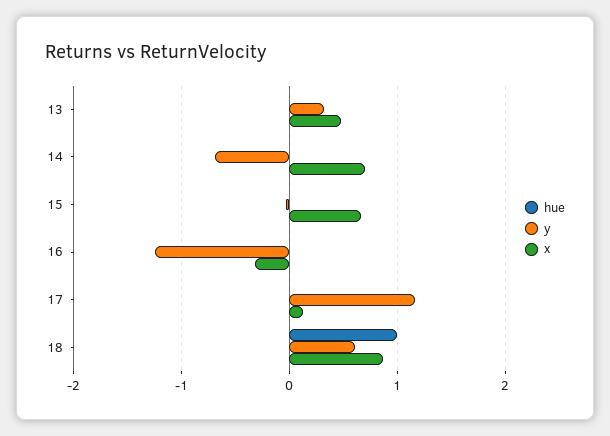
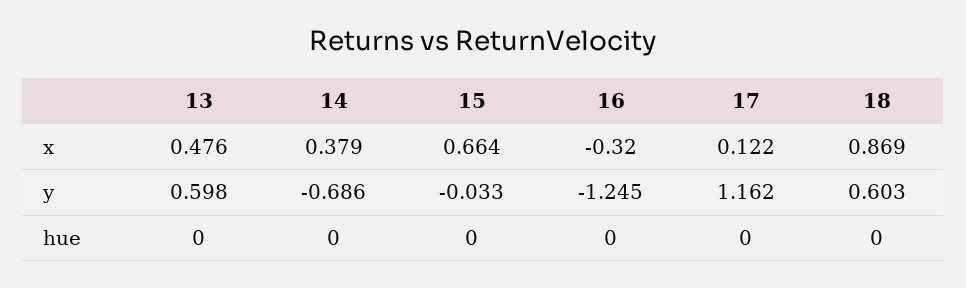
  {
    "hue": {
      "13": 0,
      "14": 0,
      "15": 0,
      "16": 0,
      "17": 0,
-     "18": 1
+     "18": 0
    },
    "y": {
-     "13": 0.3,
+     "13": 0.598,
      "14": -0.686,
      "15": -0.033,
      "16": -1.245,
      "17": 1.162,
      "18": 0.603
    },
    "x": {
      "13": 0.476,
-     "14": 0.7,
+     "14": 0.379,
      "15": 0.664,
      "16": -0.32,
      "17": 0.122,
      "18": 0.869
    }
  }

